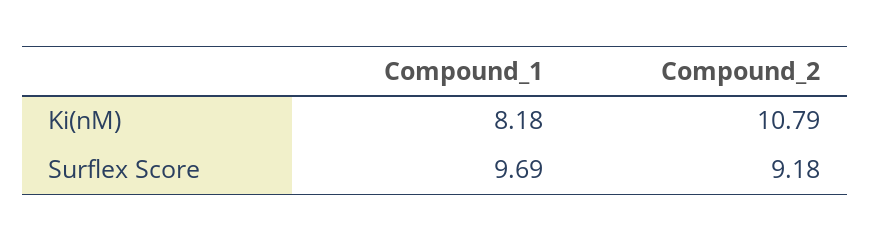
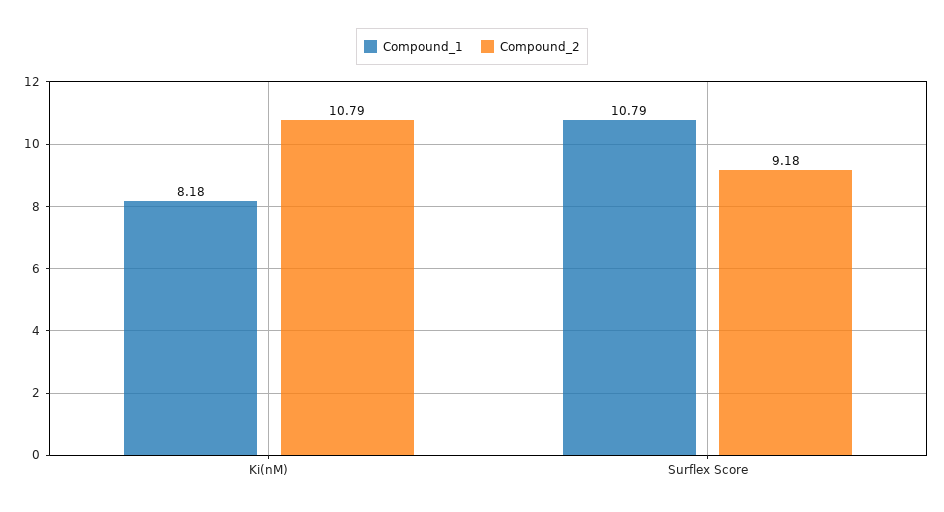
  {
    "Compound_1": {
      "Ki(nM)": 8.18,
-     "Surflex Score": 9.69
+     "Surflex Score": 10.79
    },
    "Compound_2": {
      "Ki(nM)": 10.79,
      "Surflex Score": 9.18
    }
  }

